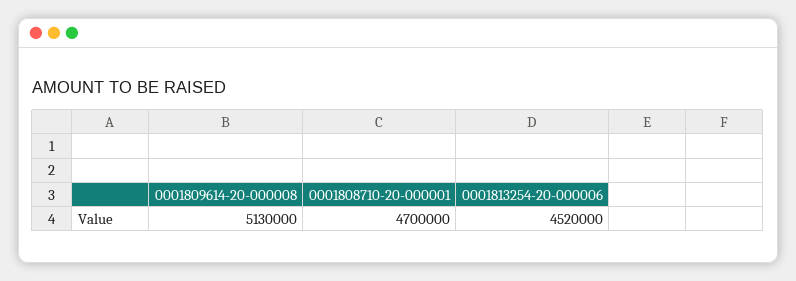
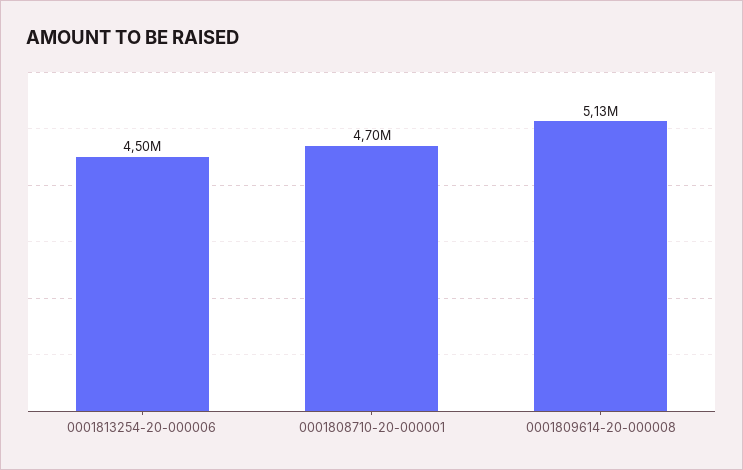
  {
    "0001809614-20-000008": 5130000,
    "0001808710-20-000001": 4700000,
-   "0001813254-20-000006": 4520000
+   "0001813254-20-000006": 4500000
  }

